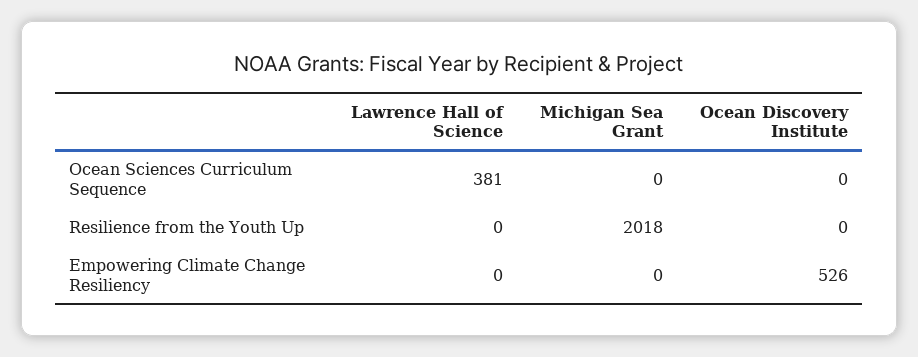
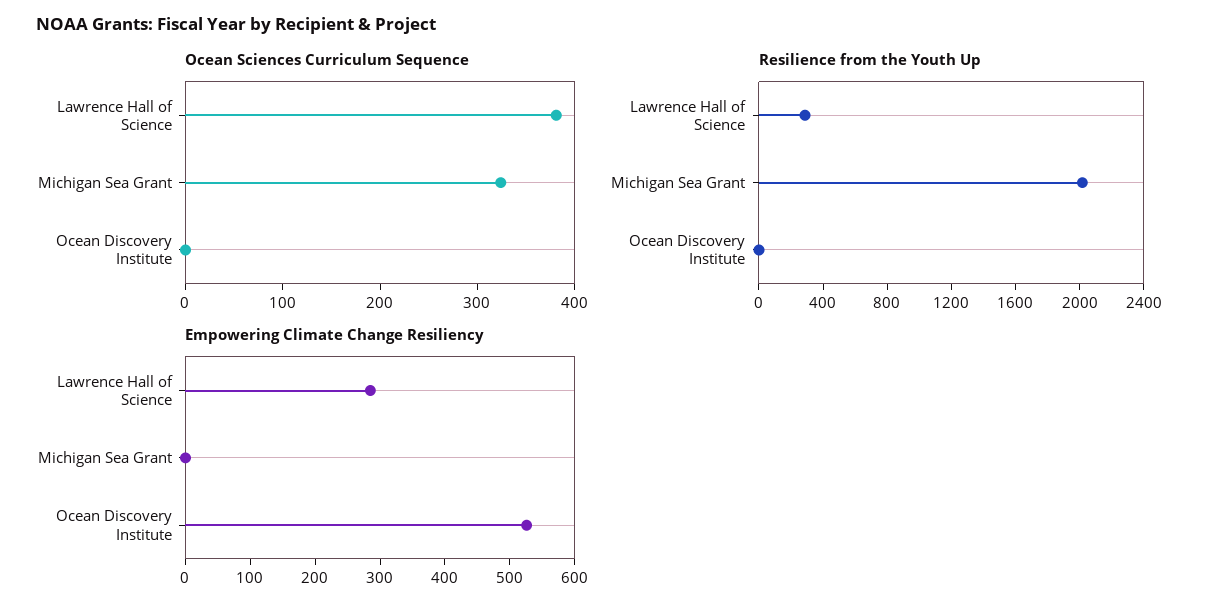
  {
    "Ocean Sciences Curriculum Sequence": {
      "Lawrence Hall of Science": 381,
-     "Michigan Sea Grant": 0,
+     "Michigan Sea Grant": 320,
      "Ocean Discovery Institute": 0
    },
    "Resilience from the Youth Up": {
-     "Lawrence Hall of Science": 0,
+     "Lawrence Hall of Science": 300,
      "Michigan Sea Grant": 2018,
      "Ocean Discovery Institute": 0
    },
    "Empowering Climate Change Resiliency": {
-     "Lawrence Hall of Science": 0,
+     "Lawrence Hall of Science": 280,
      "Michigan Sea Grant": 0,
      "Ocean Discovery Institute": 526
    }
  }

